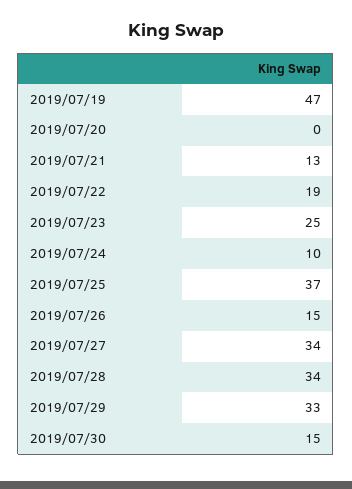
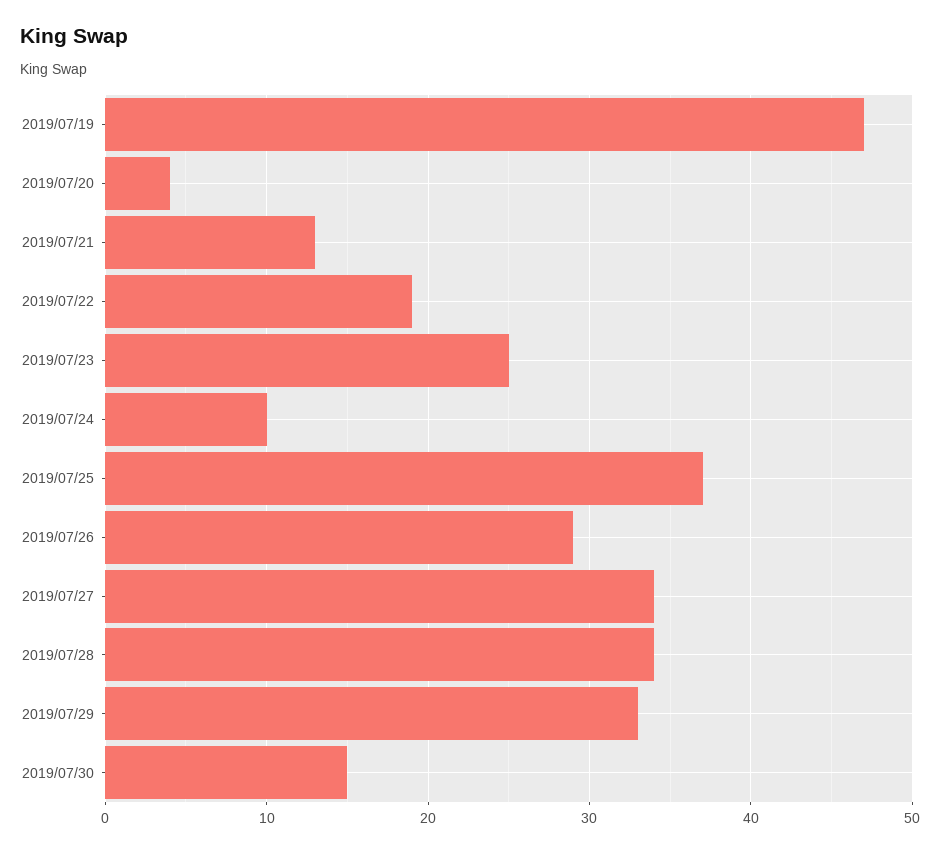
  {
    "2019/07/19": 47,
-   "2019/07/20": 0,
+   "2019/07/20": 4,
    "2019/07/21": 13,
    "2019/07/22": 19,
    "2019/07/23": 25,
    "2019/07/24": 10,
    "2019/07/25": 37,
-   "2019/07/26": 15,
+   "2019/07/26": 29,
    "2019/07/27": 34,
    "2019/07/28": 34,
    "2019/07/29": 33,
    "2019/07/30": 15
  }

